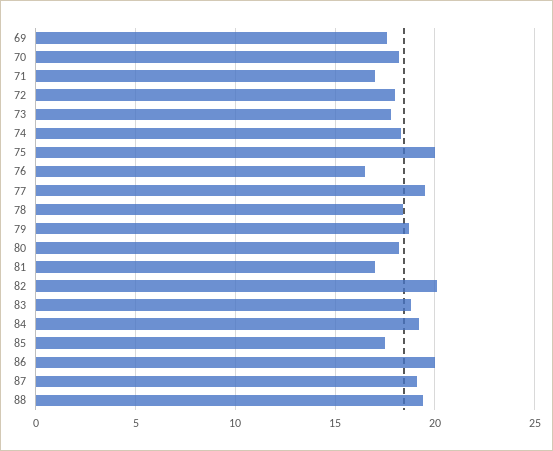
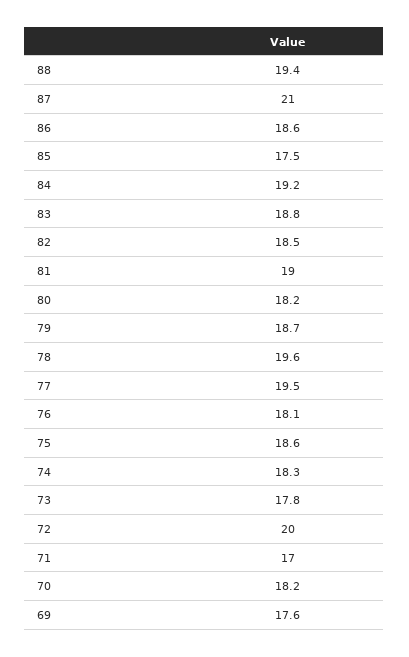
  {
    "69": 17.6,
    "70": 18.2,
    "71": 17,
-   "72": 18,
+   "72": 20,
    "73": 17.8,
    "74": 18.3,
-   "75": 20,
+   "75": 18.6,
-   "76": 16.5,
+   "76": 18.1,
    "77": 19.5,
-   "78": 18.5,
+   "78": 19.6,
    "79": 18.7,
    "80": 18.2,
-   "81": 17,
+   "81": 19,
-   "82": 20,
+   "82": 18.5,
    "83": 18.8,
    "84": 19.2,
    "85": 17.5,
-   "86": 20,
+   "86": 18.6,
-   "87": 19,
+   "87": 21,
    "88": 19.4
  }

